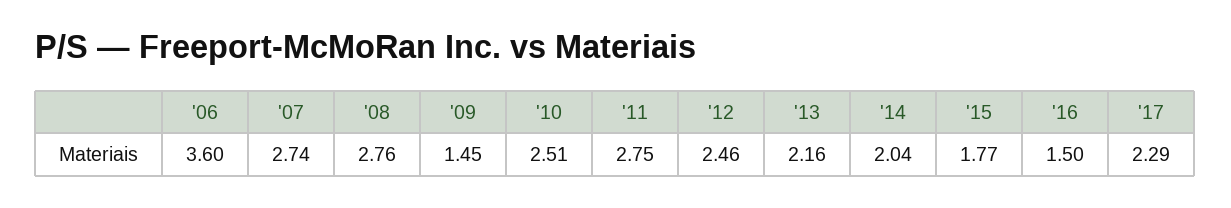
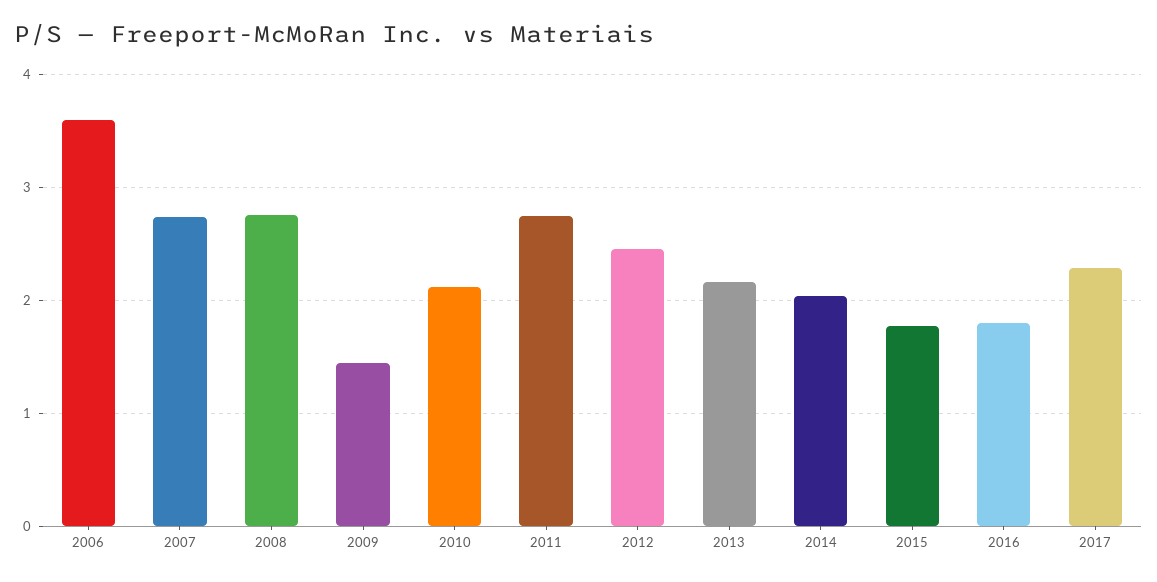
  {
    "'06": 3.6,
    "'07": 2.74,
    "'08": 2.76,
    "'09": 1.45,
-   "'10": 2.51,
+   "'10": 2.1,
    "'11": 2.75,
    "'12": 2.46,
    "'13": 2.16,
    "'14": 2.04,
    "'15": 1.77,
-   "'16": 1.5,
+   "'16": 1.8,
    "'17": 2.29
  }

